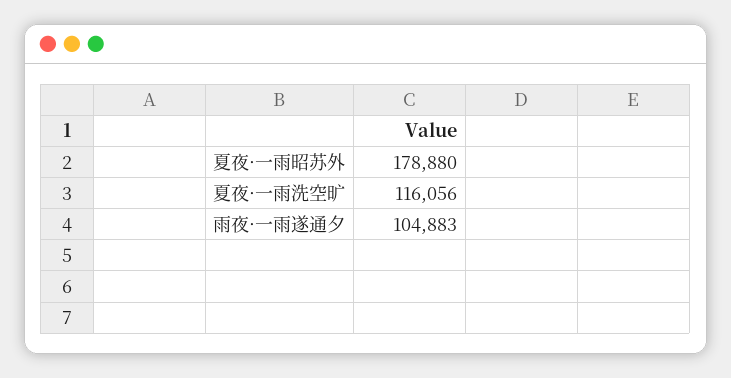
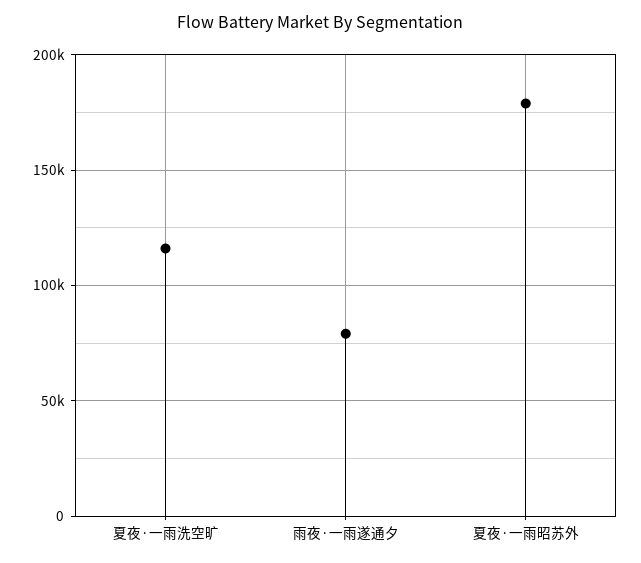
  {
    "夏夜·一雨昭苏外": 178880,
    "夏夜·一雨洗空旷": 116056,
-   "雨夜·一雨遂通夕": 104883
+   "雨夜·一雨遂通夕": 80000
  }

